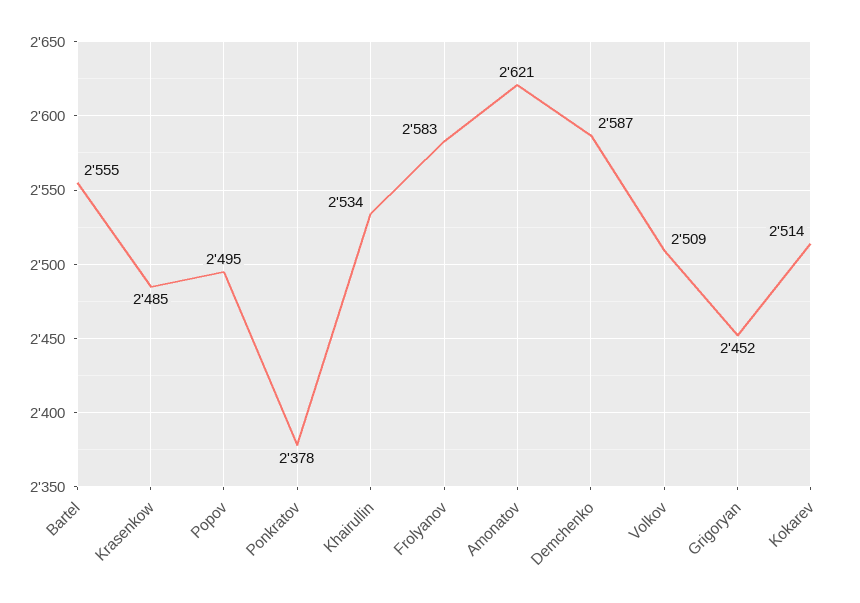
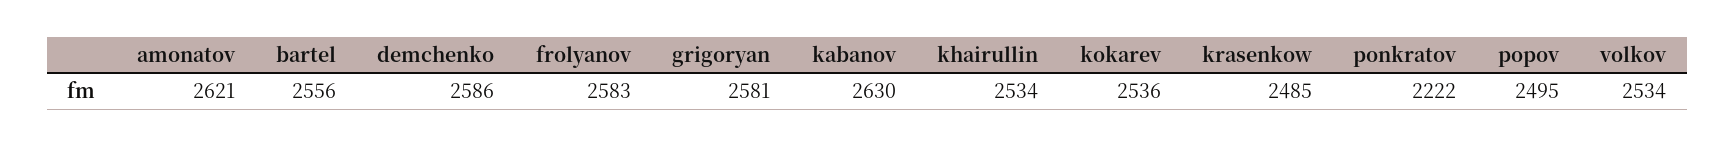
  {
-   "Bartel": 2555,
+   "Bartel": 2556,
    "Krasenkow": 2485,
    "Popov": 2495,
-   "Ponkratov": 2378,
+   "Ponkratov": 2222,
    "Khairullin": 2534,
    "Frolyanov": 2583,
    "Amonatov": 2621,
-   "Demchenko": 2587,
+   "Demchenko": 2586,
-   "Volkov": 2509,
+   "Volkov": 2534,
-   "Grigoryan": 2452,
+   "Grigoryan": 2581,
-   "Kokarev": 2514
+   "Kokarev": 2536,
+   "kabanov": 2630
  }

